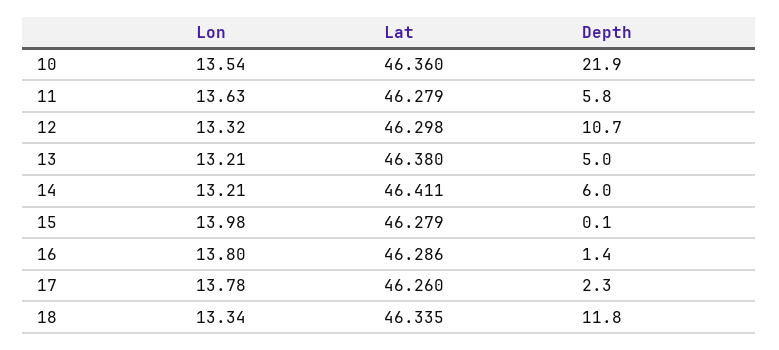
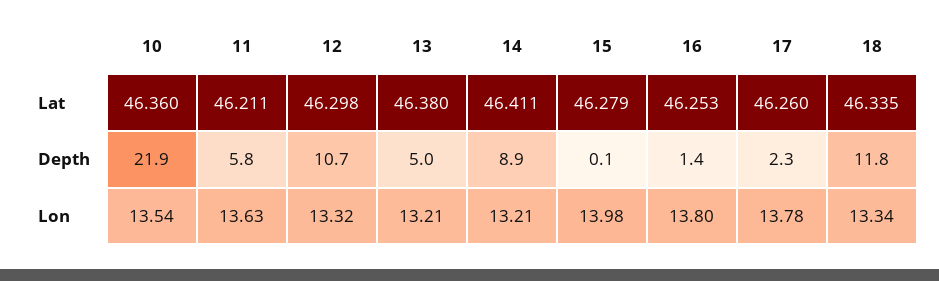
  {
    "Lon": {
      "10": 13.54,
      "11": 13.63,
      "12": 13.32,
      "13": 13.21,
      "14": 13.21,
      "15": 13.98,
      "16": 13.8,
      "17": 13.78,
      "18": 13.34
    },
    "Lat": {
      "10": 46.36,
-     "11": 46.279,
+     "11": 46.211,
      "12": 46.298,
      "13": 46.38,
      "14": 46.411,
      "15": 46.279,
-     "16": 46.286,
+     "16": 46.253,
      "17": 46.26,
      "18": 46.335
    },
    "Depth": {
      "10": 21.9,
      "11": 5.8,
      "12": 10.7,
      "13": 5,
-     "14": 6,
+     "14": 8.9,
      "15": 0.1,
      "16": 1.4,
      "17": 2.3,
      "18": 11.8
    }
  }

